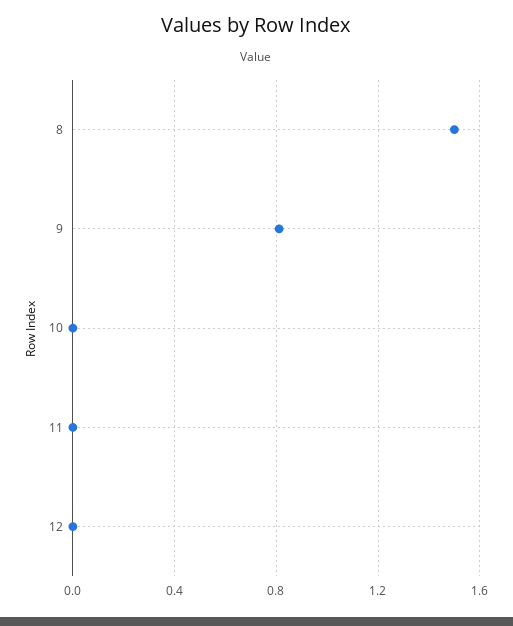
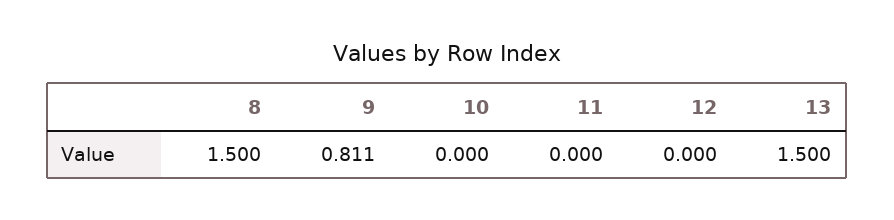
  {
    "8": 1.5,
    "9": 0.811,
    "10": 0,
    "11": 0,
-   "12": 0
+   "12": 0,
+   "13": 1.5
  }

